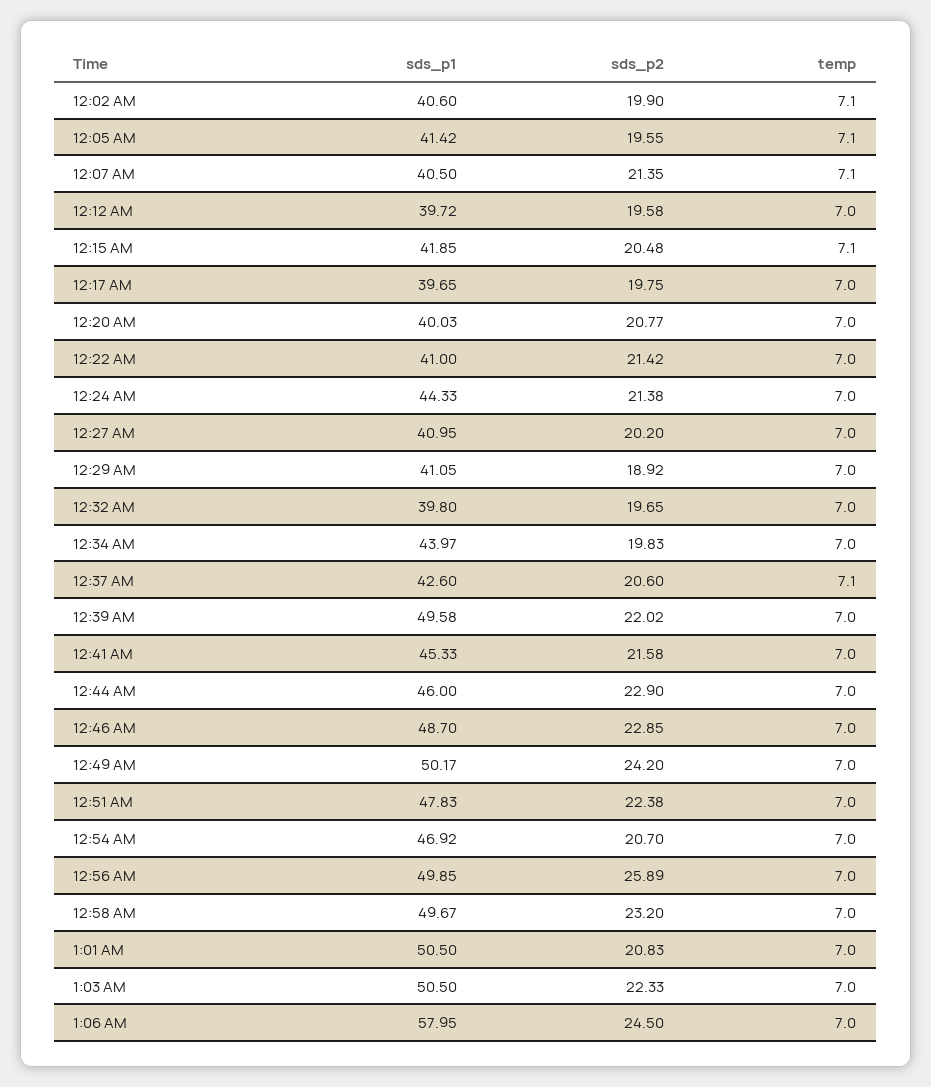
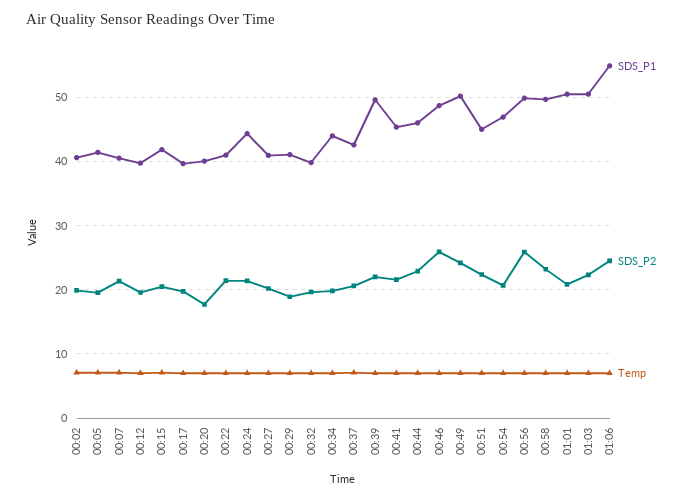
  {
    "sds_p1": {
      "12:02 AM": 40.6,
      "12:05 AM": 41.42,
      "12:07 AM": 40.5,
      "12:12 AM": 39.72,
      "12:15 AM": 41.85,
      "12:17 AM": 39.65,
      "12:20 AM": 40.03,
      "12:22 AM": 41,
      "12:24 AM": 44.33,
      "12:27 AM": 40.95,
      "12:29 AM": 41.05,
      "12:32 AM": 39.8,
      "12:34 AM": 43.97,
      "12:37 AM": 42.6,
      "12:39 AM": 49.58,
      "12:41 AM": 45.33,
      "12:44 AM": 46,
      "12:46 AM": 48.7,
      "12:49 AM": 50.17,
-     "12:51 AM": 47.83,
+     "12:51 AM": 45,
      "12:54 AM": 46.92,
      "12:56 AM": 49.85,
      "12:58 AM": 49.67,
      "1:01 AM": 50.5,
      "1:03 AM": 50.5,
-     "1:06 AM": 57.95
+     "1:06 AM": 55
    },
    "sds_p2": {
      "12:02 AM": 19.9,
      "12:05 AM": 19.55,
      "12:07 AM": 21.35,
      "12:12 AM": 19.58,
      "12:15 AM": 20.48,
      "12:17 AM": 19.75,
-     "12:20 AM": 20.77,
+     "12:20 AM": 18,
      "12:22 AM": 21.42,
      "12:24 AM": 21.38,
      "12:27 AM": 20.2,
      "12:29 AM": 18.92,
      "12:32 AM": 19.65,
      "12:34 AM": 19.83,
      "12:37 AM": 20.6,
      "12:39 AM": 22.02,
      "12:41 AM": 21.58,
      "12:44 AM": 22.9,
-     "12:46 AM": 22.85,
+     "12:46 AM": 26,
      "12:49 AM": 24.2,
      "12:51 AM": 22.38,
      "12:54 AM": 20.7,
      "12:56 AM": 25.89,
      "12:58 AM": 23.2,
      "1:01 AM": 20.83,
      "1:03 AM": 22.33,
      "1:06 AM": 24.5
    },
    "temp": {
      "12:02 AM": 7.1,
      "12:05 AM": 7.1,
      "12:07 AM": 7.1,
      "12:12 AM": 7,
      "12:15 AM": 7.1,
      "12:17 AM": 7,
      "12:20 AM": 7,
      "12:22 AM": 7,
      "12:24 AM": 7,
      "12:27 AM": 7,
      "12:29 AM": 7,
      "12:32 AM": 7,
      "12:34 AM": 7,
      "12:37 AM": 7.1,
      "12:39 AM": 7,
      "12:41 AM": 7,
      "12:44 AM": 7,
      "12:46 AM": 7,
      "12:49 AM": 7,
      "12:51 AM": 7,
      "12:54 AM": 7,
      "12:56 AM": 7,
      "12:58 AM": 7,
      "1:01 AM": 7,
      "1:03 AM": 7,
      "1:06 AM": 7
    }
  }

